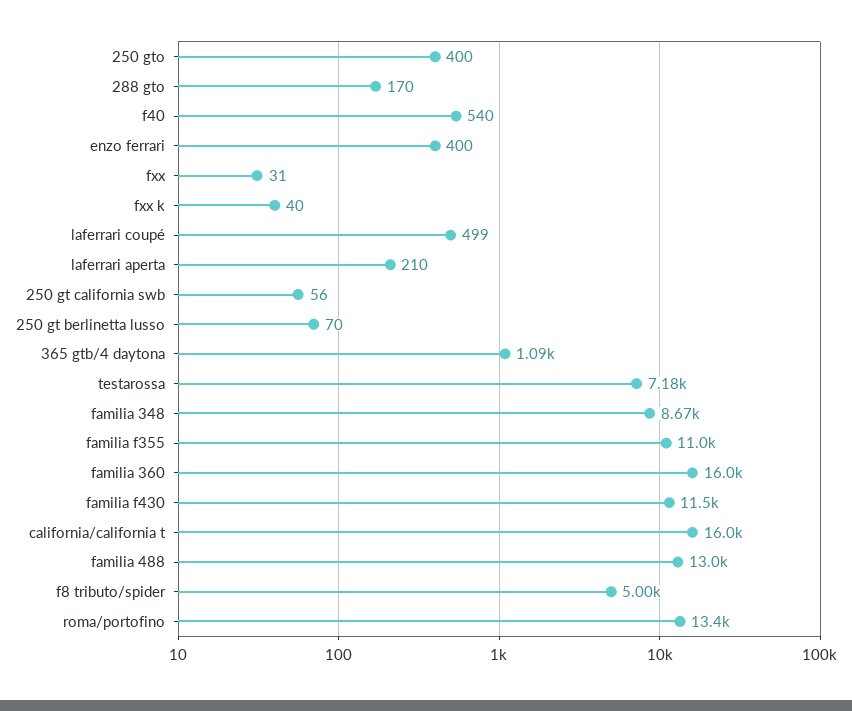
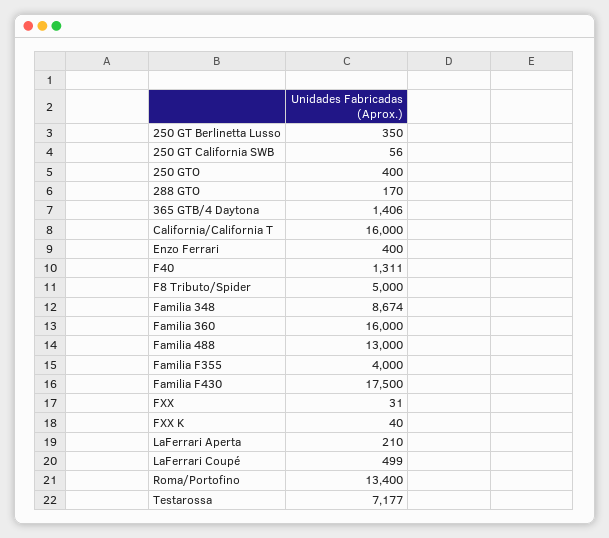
  {
    "250 gto": 400,
    "288 gto": 170,
-   "f40": 540,
+   "f40": 1311,
    "enzo ferrari": 400,
    "fxx": 31,
    "fxx k": 40,
    "laferrari coupé": 499,
    "laferrari aperta": 210,
    "250 gt california swb": 56,
-   "250 gt berlinetta lusso": 70,
+   "250 gt berlinetta lusso": 350,
-   "365 gtb/4 daytona": 1090,
+   "365 gtb/4 daytona": 1406,
    "testarossa": 7177,
    "familia 348": 8674,
-   "familia f355": 11000,
+   "familia f355": 4000,
    "familia 360": 16000,
-   "familia f430": 11500,
+   "familia f430": 17500,
    "california/california t": 16000,
    "familia 488": 13000,
    "f8 tributo/spider": 5000,
    "roma/portofino": 13400
  }

